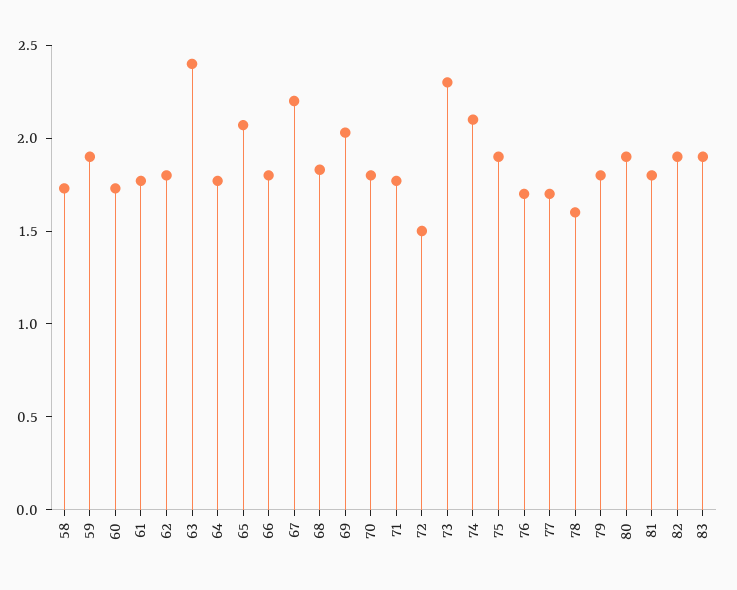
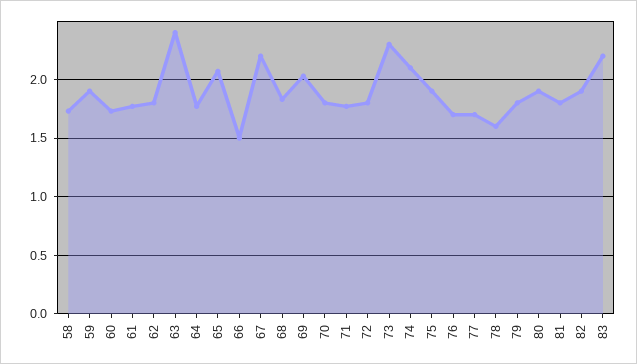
  {
    "58": 1.7,
    "59": 1.9,
    "60": 1.7,
    "61": 1.8,
    "62": 1.8,
    "63": 2.4,
    "64": 1.8,
    "65": 2.1,
-   "66": 1.8,
+   "66": 1.5,
    "67": 2.2,
    "68": 1.8,
    "69": 2,
    "70": 1.8,
    "71": 1.8,
-   "72": 1.5,
+   "72": 1.8,
    "73": 2.3,
    "74": 2.1,
    "75": 1.9,
    "76": 1.7,
    "77": 1.7,
    "78": 1.6,
    "79": 1.8,
    "80": 1.9,
    "81": 1.8,
    "82": 1.9,
-   "83": 1.9
+   "83": 2.2
  }

